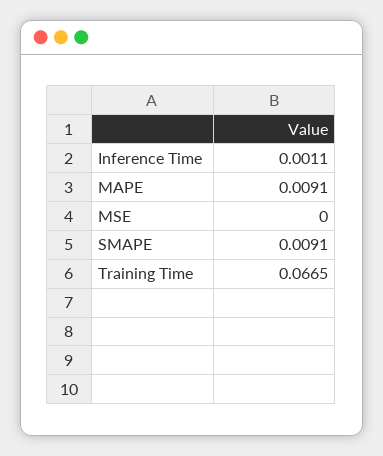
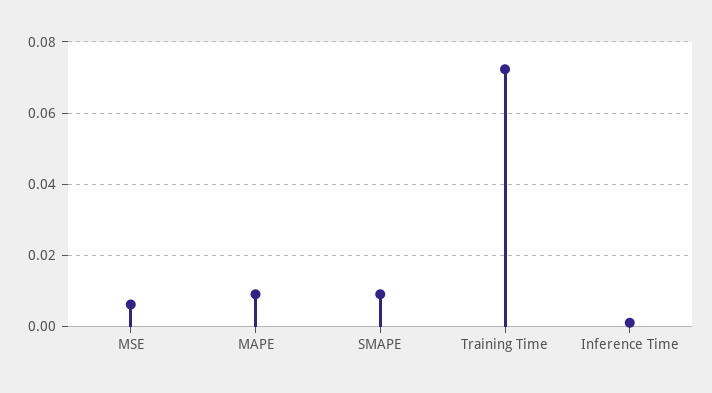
  {
    "Inference Time": 0.0011,
    "MAPE": 0.0091,
-   "MSE": 0,
+   "MSE": 0.006,
    "SMAPE": 0.0091,
-   "Training Time": 0.0665
+   "Training Time": 0.072
  }

